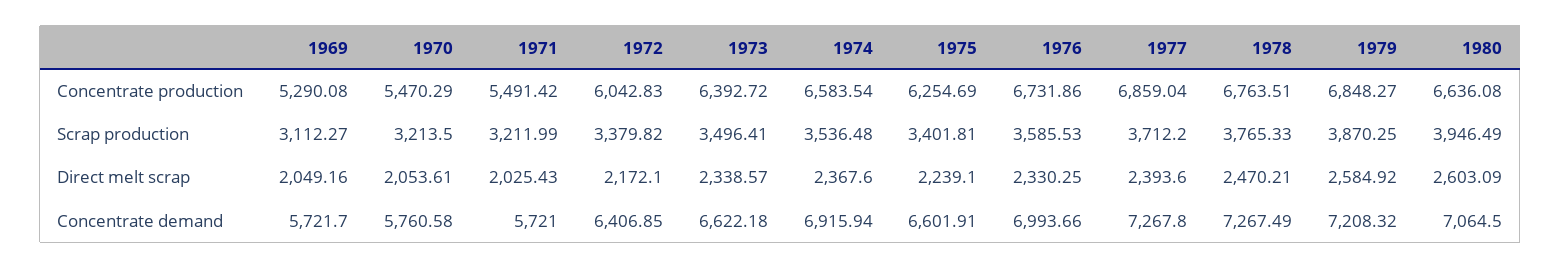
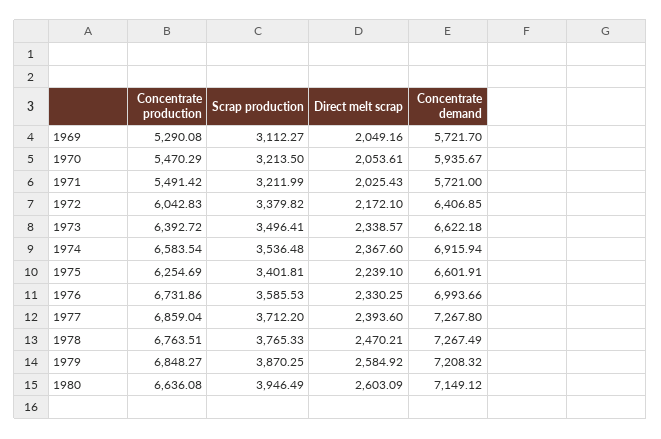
  {
    "1969": {
      "Concentrate production": 5290.08,
      "Scrap production": 3112.27,
      "Direct melt scrap": 2049.16,
      "Concentrate demand": 5721.7
    },
    "1970": {
      "Concentrate production": 5470.29,
      "Scrap production": 3213.5,
      "Direct melt scrap": 2053.61,
-     "Concentrate demand": 5760.58
+     "Concentrate demand": 5935.67
    },
    "1971": {
      "Concentrate production": 5491.42,
      "Scrap production": 3211.99,
      "Direct melt scrap": 2025.43,
      "Concentrate demand": 5721
    },
    "1972": {
      "Concentrate production": 6042.83,
      "Scrap production": 3379.82,
      "Direct melt scrap": 2172.1,
      "Concentrate demand": 6406.85
    },
    "1973": {
      "Concentrate production": 6392.72,
      "Scrap production": 3496.41,
      "Direct melt scrap": 2338.57,
      "Concentrate demand": 6622.18
    },
    "1974": {
      "Concentrate production": 6583.54,
      "Scrap production": 3536.48,
      "Direct melt scrap": 2367.6,
      "Concentrate demand": 6915.94
    },
    "1975": {
      "Concentrate production": 6254.69,
      "Scrap production": 3401.81,
      "Direct melt scrap": 2239.1,
      "Concentrate demand": 6601.91
    },
    "1976": {
      "Concentrate production": 6731.86,
      "Scrap production": 3585.53,
      "Direct melt scrap": 2330.25,
      "Concentrate demand": 6993.66
    },
    "1977": {
      "Concentrate production": 6859.04,
      "Scrap production": 3712.2,
      "Direct melt scrap": 2393.6,
      "Concentrate demand": 7267.8
    },
    "1978": {
      "Concentrate production": 6763.51,
      "Scrap production": 3765.33,
      "Direct melt scrap": 2470.21,
      "Concentrate demand": 7267.49
    },
    "1979": {
      "Concentrate production": 6848.27,
      "Scrap production": 3870.25,
      "Direct melt scrap": 2584.92,
      "Concentrate demand": 7208.32
    },
    "1980": {
      "Concentrate production": 6636.08,
      "Scrap production": 3946.49,
      "Direct melt scrap": 2603.09,
-     "Concentrate demand": 7064.5
+     "Concentrate demand": 7149.12
    }
  }

